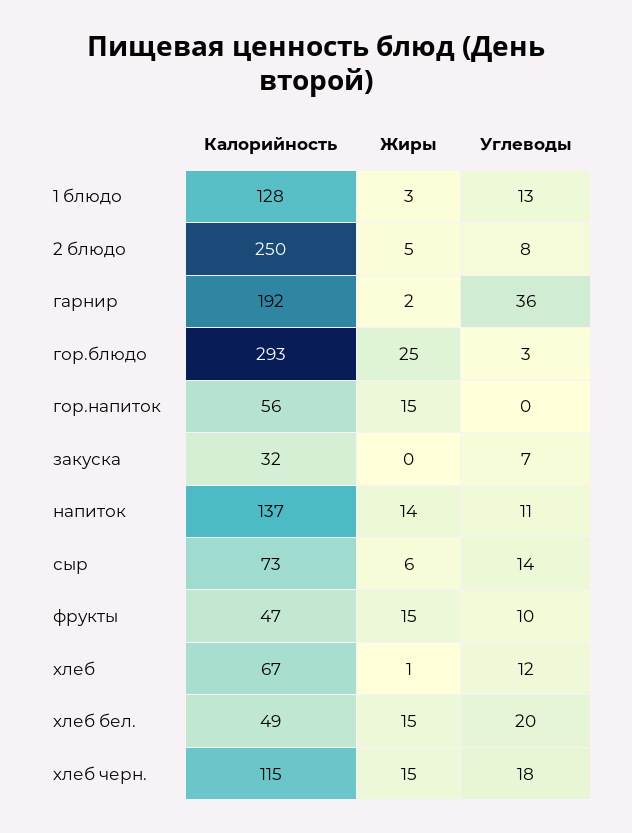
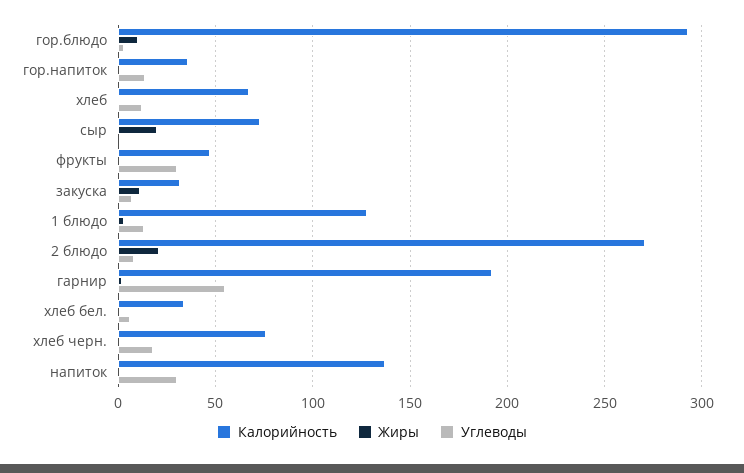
  {
    "Калорийность": {
      "1 блюдо": 128,
-     "2 блюдо": 250,
+     "2 блюдо": 270,
      "гарнир": 192,
      "гор.блюдо": 293,
-     "гор.напиток": 56,
+     "гор.напиток": 35,
      "закуска": 32,
      "напиток": 137,
      "сыр": 73,
      "фрукты": 47,
      "хлеб": 67,
-     "хлеб бел.": 49,
+     "хлеб бел.": 35,
-     "хлеб черн.": 115
+     "хлеб черн.": 75
    },
    "Жиры": {
      "1 блюдо": 3,
-     "2 блюдо": 5,
+     "2 блюдо": 20,
      "гарнир": 2,
-     "гор.блюдо": 25,
+     "гор.блюдо": 10,
-     "гор.напиток": 15,
+     "гор.напиток": 0,
-     "закуска": 0,
+     "закуска": 10,
-     "напиток": 14,
+     "напиток": 0,
-     "сыр": 6,
+     "сыр": 20,
-     "фрукты": 15,
+     "фрукты": 0,
      "хлеб": 1,
-     "хлеб бел.": 15,
+     "хлеб бел.": 0,
-     "хлеб черн.": 15
+     "хлеб черн.": 0
    },
    "Углеводы": {
      "1 блюдо": 13,
      "2 блюдо": 8,
-     "гарнир": 36,
+     "гарнир": 55,
      "гор.блюдо": 3,
-     "гор.напиток": 0,
+     "гор.напиток": 15,
      "закуска": 7,
-     "напиток": 11,
+     "напиток": 30,
-     "сыр": 14,
+     "сыр": 0,
-     "фрукты": 10,
+     "фрукты": 30,
      "хлеб": 12,
-     "хлеб бел.": 20,
+     "хлеб бел.": 5,
      "хлеб черн.": 18
    }
  }

